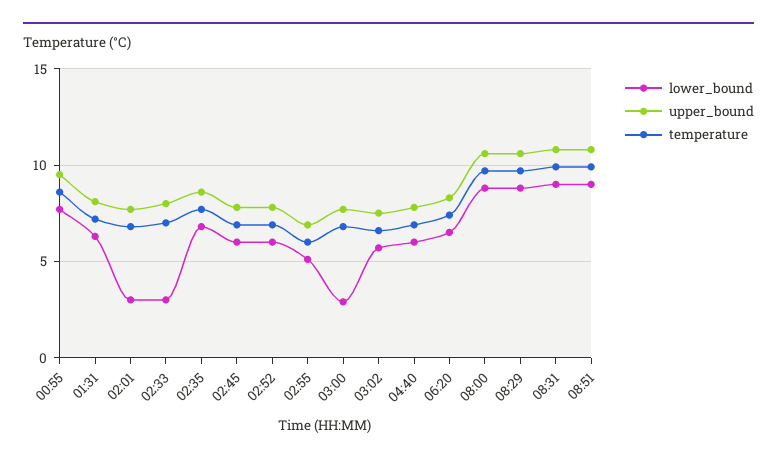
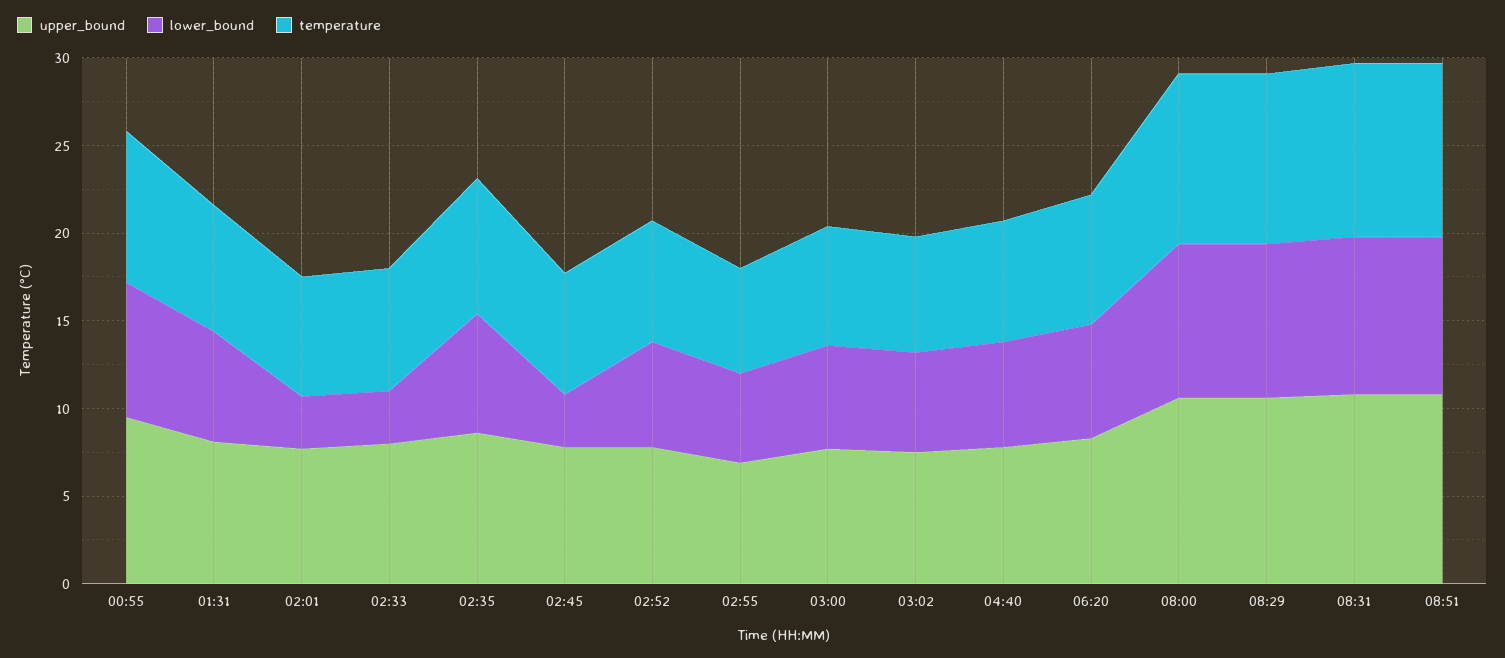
  {
    "lower_bound": {
      "00:55": 7.5,
      "01:31": 6.5,
      "02:01": 3,
      "02:33": 3,
      "02:35": 7,
-     "02:45": 6,
+     "02:45": 3,
      "02:52": 6,
      "02:55": 5,
-     "03:00": 3,
+     "03:00": 6,
      "03:02": 5.5,
      "04:40": 6,
      "06:20": 6.5,
      "08:00": 9,
      "08:29": 9,
      "08:31": 9,
      "08:51": 9
    },
    "upper_bound": {
      "00:55": 9.5,
      "01:31": 8,
      "02:01": 7.5,
      "02:33": 8,
      "02:35": 8.5,
      "02:45": 8,
      "02:52": 8,
      "02:55": 7,
      "03:00": 7.5,
      "03:02": 7.5,
      "04:40": 8,
      "06:20": 8.5,
      "08:00": 10.5,
      "08:29": 10.5,
      "08:31": 11,
      "08:51": 11
    },
    "temperature": {
      "00:55": 8.5,
      "01:31": 7,
      "02:01": 7,
      "02:33": 7,
      "02:35": 7.5,
      "02:45": 7,
      "02:52": 7,
      "02:55": 6,
      "03:00": 7,
      "03:02": 6.5,
      "04:40": 7,
      "06:20": 7.5,
      "08:00": 9.5,
      "08:29": 9.5,
      "08:31": 10,
      "08:51": 10
    }
  }

